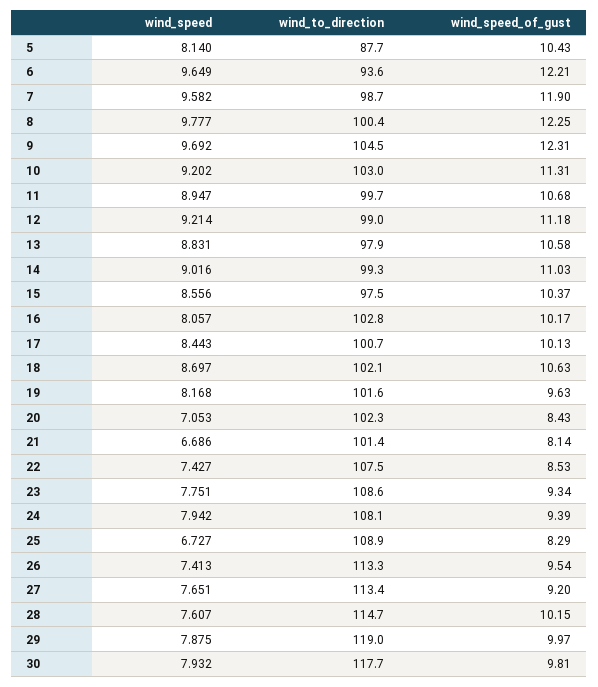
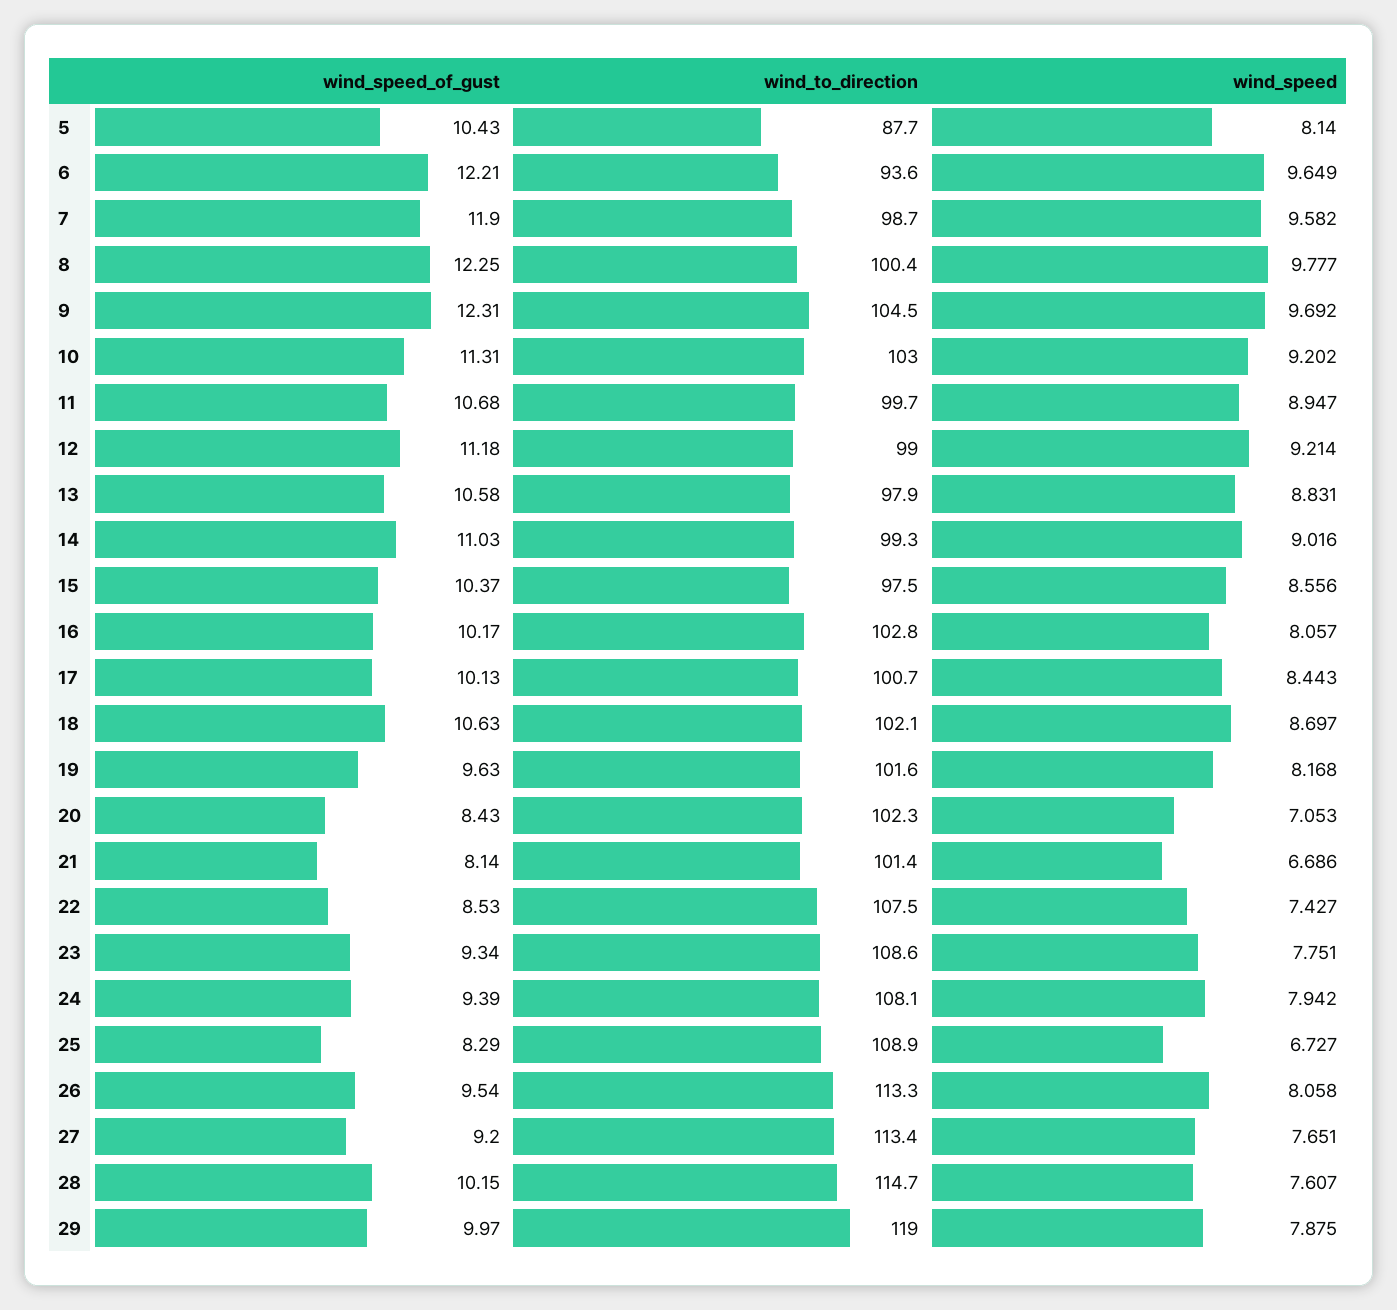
  {
    "wind_speed": {
      "5": 8.14,
      "6": 9.649,
      "7": 9.582,
      "8": 9.777,
      "9": 9.692,
      "10": 9.202,
      "11": 8.947,
      "12": 9.214,
      "13": 8.831,
      "14": 9.016,
      "15": 8.556,
      "16": 8.057,
      "17": 8.443,
      "18": 8.697,
      "19": 8.168,
      "20": 7.053,
      "21": 6.686,
      "22": 7.427,
      "23": 7.751,
      "24": 7.942,
      "25": 6.727,
-     "26": 7.413,
+     "26": 8.058,
      "27": 7.651,
      "28": 7.607,
-     "29": 7.875,
+     "29": 7.875
-     "30": 7.932
    },
    "wind_to_direction": {
      "5": 87.7,
      "6": 93.6,
      "7": 98.7,
      "8": 100.4,
      "9": 104.5,
      "10": 103,
      "11": 99.7,
      "12": 99,
      "13": 97.9,
      "14": 99.3,
      "15": 97.5,
      "16": 102.8,
      "17": 100.7,
      "18": 102.1,
      "19": 101.6,
      "20": 102.3,
      "21": 101.4,
      "22": 107.5,
      "23": 108.6,
      "24": 108.1,
      "25": 108.9,
      "26": 113.3,
      "27": 113.4,
      "28": 114.7,
-     "29": 119,
+     "29": 119
-     "30": 117.7
    },
    "wind_speed_of_gust": {
      "5": 10.43,
      "6": 12.21,
      "7": 11.9,
      "8": 12.25,
      "9": 12.31,
      "10": 11.31,
      "11": 10.68,
      "12": 11.18,
      "13": 10.58,
      "14": 11.03,
      "15": 10.37,
      "16": 10.17,
      "17": 10.13,
      "18": 10.63,
      "19": 9.63,
      "20": 8.43,
      "21": 8.14,
      "22": 8.53,
      "23": 9.34,
      "24": 9.39,
      "25": 8.29,
      "26": 9.54,
      "27": 9.2,
      "28": 10.15,
-     "29": 9.97,
+     "29": 9.97
-     "30": 9.81
    }
  }

